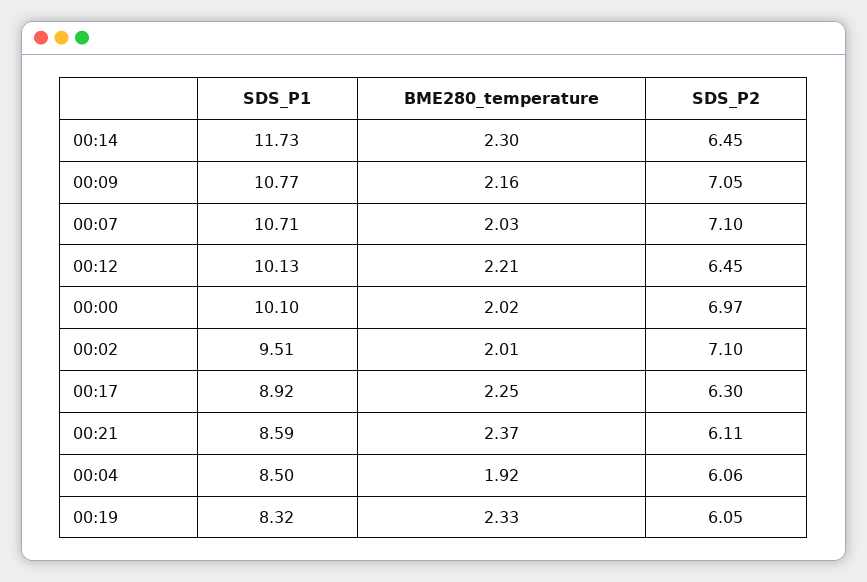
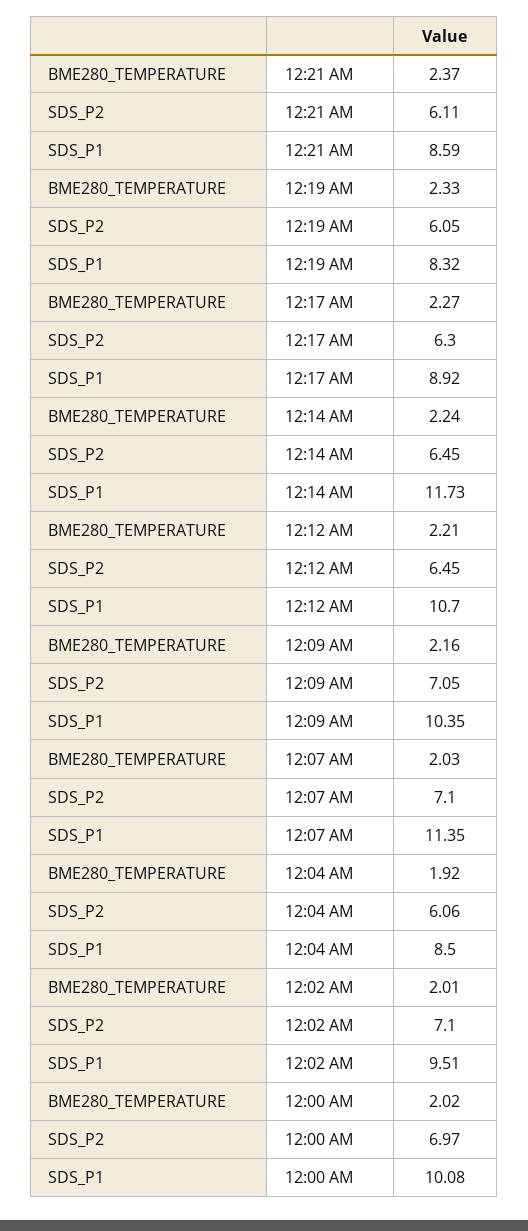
  {
    "SDS_P1": {
      "00:14": 11.73,
-     "00:09": 10.77,
+     "00:09": 10.35,
-     "00:07": 10.71,
+     "00:07": 11.35,
-     "00:12": 10.13,
+     "00:12": 10.7,
-     "00:00": 10.1,
+     "00:00": 10.08,
      "00:02": 9.51,
      "00:17": 8.92,
      "00:21": 8.59,
      "00:04": 8.5,
      "00:19": 8.32
    },
    "BME280_temperature": {
-     "00:14": 2.3,
+     "00:14": 2.24,
      "00:09": 2.16,
      "00:07": 2.03,
      "00:12": 2.21,
      "00:00": 2.02,
      "00:02": 2.01,
-     "00:17": 2.25,
+     "00:17": 2.27,
      "00:21": 2.37,
      "00:04": 1.92,
      "00:19": 2.33
    },
    "SDS_P2": {
      "00:14": 6.45,
      "00:09": 7.05,
      "00:07": 7.1,
      "00:12": 6.45,
      "00:00": 6.97,
      "00:02": 7.1,
      "00:17": 6.3,
      "00:21": 6.11,
      "00:04": 6.06,
      "00:19": 6.05
    }
  }

